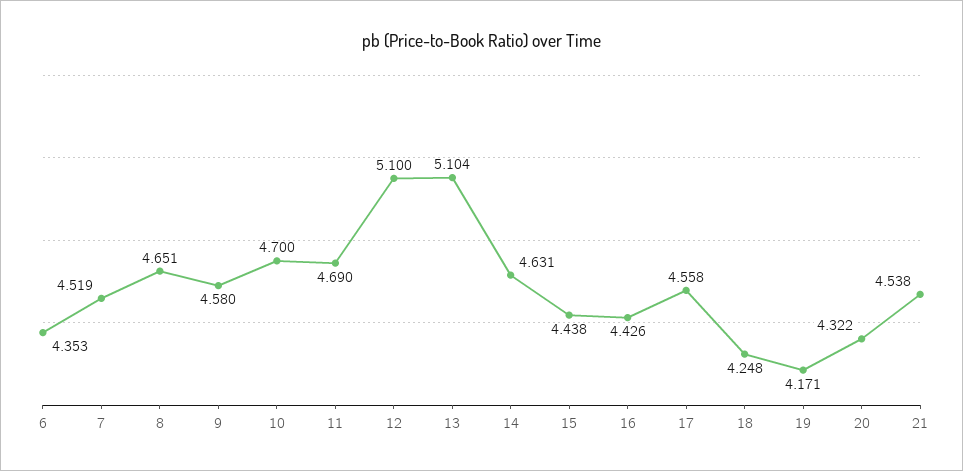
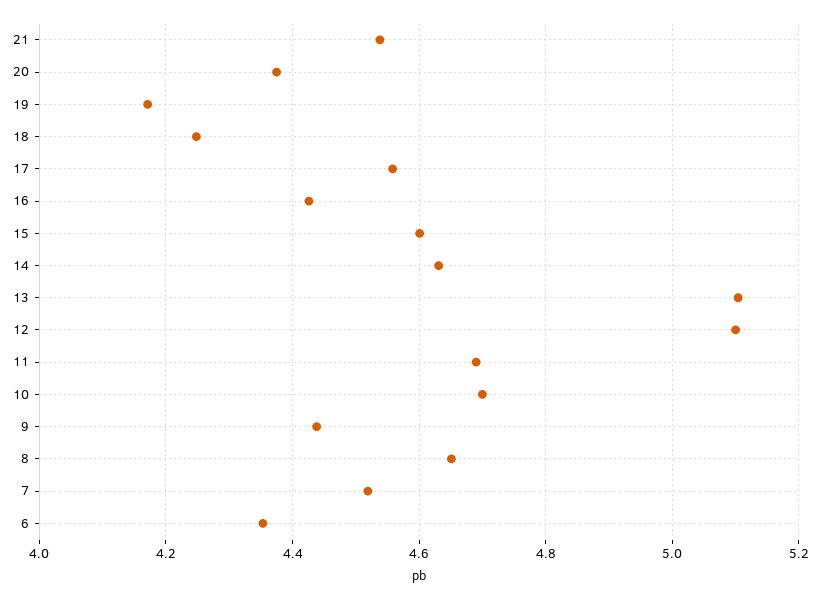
  {
    "6": 4.353,
    "7": 4.519,
    "8": 4.651,
-   "9": 4.58,
+   "9": 4.44,
    "10": 4.7,
    "11": 4.69,
    "12": 5.1,
    "13": 5.104,
    "14": 4.631,
-   "15": 4.438,
+   "15": 4.6,
    "16": 4.426,
    "17": 4.558,
    "18": 4.248,
    "19": 4.171,
-   "20": 4.322,
+   "20": 4.38,
    "21": 4.538
  }

